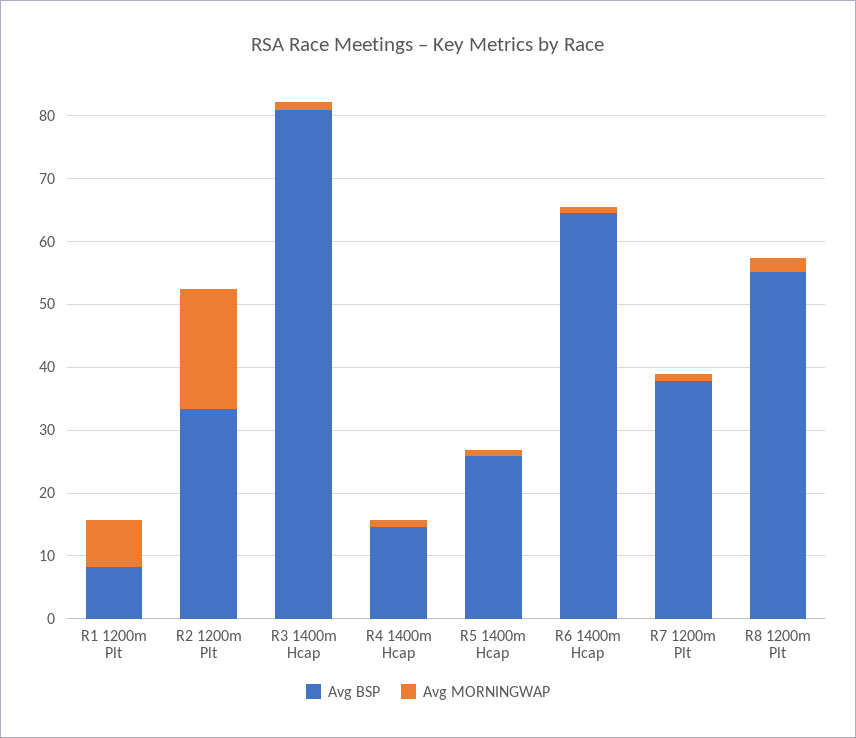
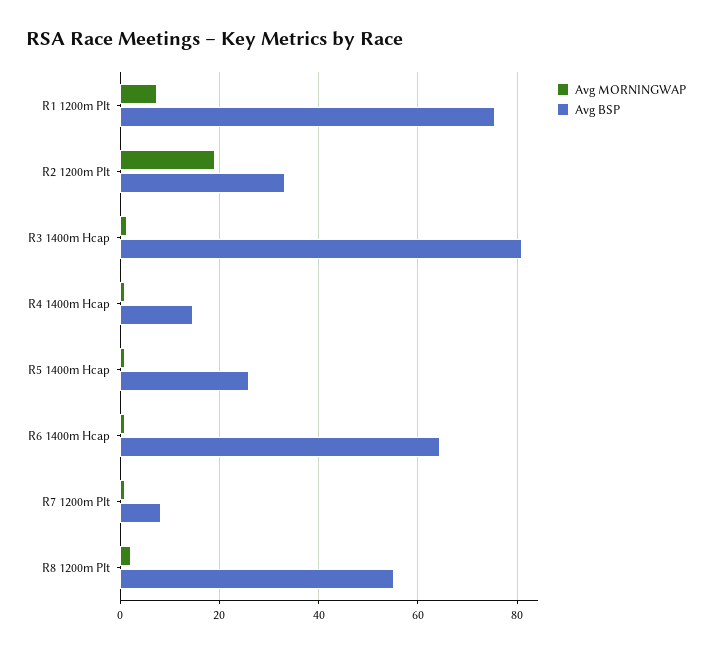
  {
    "Avg BSP": {
-     "R1 1200m Plt": 8,
+     "R1 1200m Plt": 76,
      "R2 1200m Plt": 34,
      "R3 1400m Hcap": 80,
      "R4 1400m Hcap": 14,
      "R5 1400m Hcap": 26,
      "R6 1400m Hcap": 64,
-     "R7 1200m Plt": 38,
+     "R7 1200m Plt": 8,
      "R8 1200m Plt": 56
    },
    "Avg MORNINGWAP": {
      "R1 1200m Plt": 8,
      "R2 1200m Plt": 20,
      "R3 1400m Hcap": 2,
      "R4 1400m Hcap": 2,
      "R5 1400m Hcap": 2,
      "R6 1400m Hcap": 2,
      "R7 1200m Plt": 2,
      "R8 1200m Plt": 2
    }
  }

